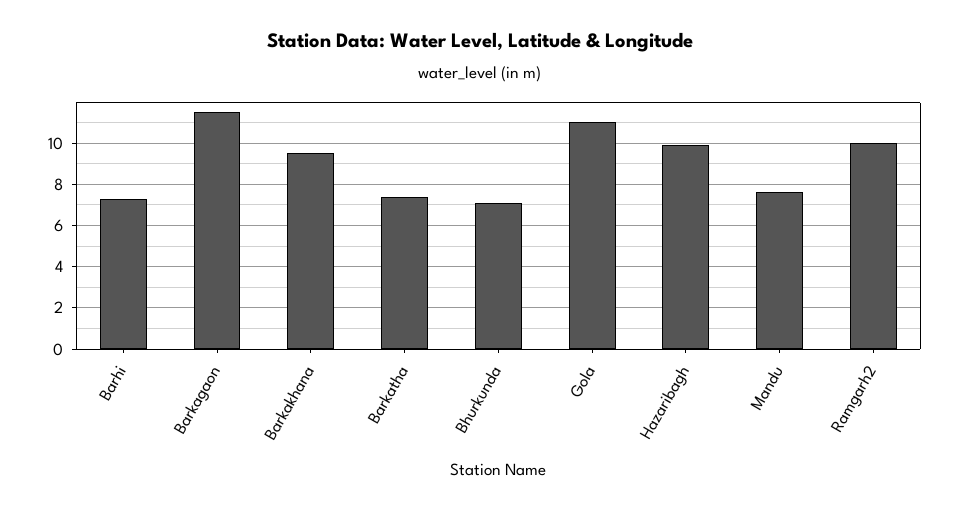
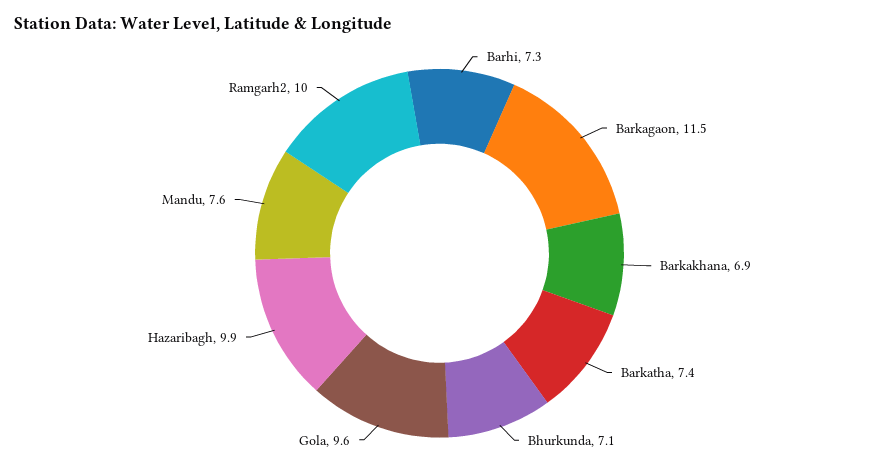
  {
    "Barhi": 7.3,
    "Barkagaon": 11.5,
-   "Barkakhana": 9.5,
+   "Barkakhana": 6.9,
    "Barkatha": 7.4,
    "Bhurkunda": 7.1,
-   "Gola": 11,
+   "Gola": 9.6,
    "Hazaribagh": 9.9,
    "Mandu": 7.6,
    "Ramgarh2": 10
  }

